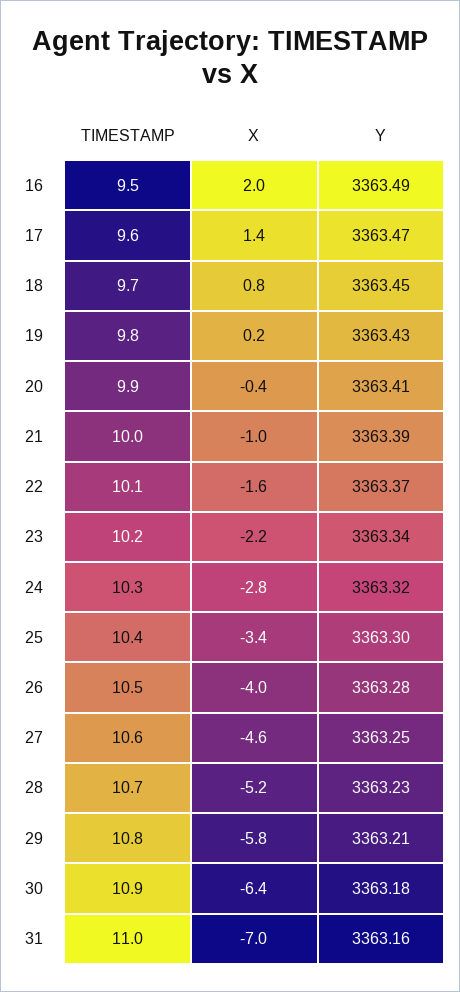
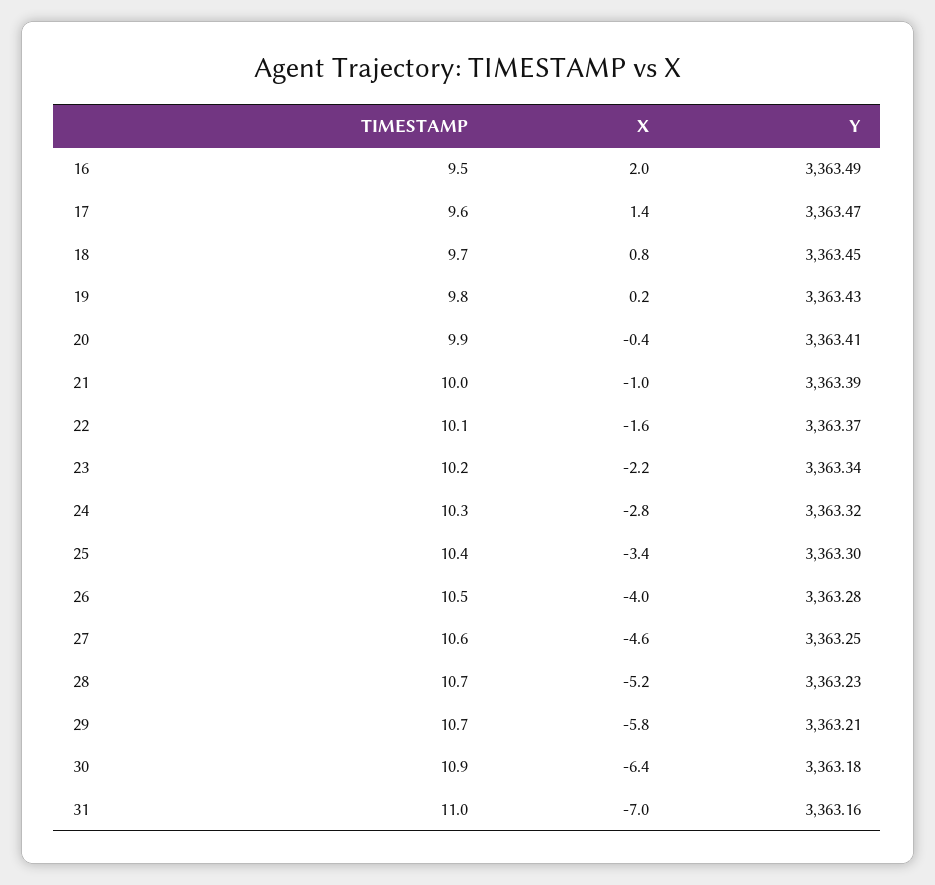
  {
    "TIMESTAMP": {
      "16": 9.5,
      "17": 9.6,
      "18": 9.7,
      "19": 9.8,
      "20": 9.9,
      "21": 10,
      "22": 10.1,
      "23": 10.2,
      "24": 10.3,
      "25": 10.4,
      "26": 10.5,
      "27": 10.6,
      "28": 10.7,
-     "29": 10.8,
+     "29": 10.7,
      "30": 10.9,
      "31": 11
    },
    "X": {
      "16": 2,
      "17": 1.4,
      "18": 0.8,
      "19": 0.2,
      "20": -0.4,
      "21": -1,
      "22": -1.6,
      "23": -2.2,
      "24": -2.8,
      "25": -3.4,
      "26": -4,
      "27": -4.6,
      "28": -5.2,
      "29": -5.8,
      "30": -6.4,
      "31": -7
    },
    "Y": {
      "16": 3363.49,
      "17": 3363.47,
      "18": 3363.45,
      "19": 3363.43,
      "20": 3363.41,
      "21": 3363.39,
      "22": 3363.37,
      "23": 3363.34,
      "24": 3363.32,
      "25": 3363.3,
      "26": 3363.28,
      "27": 3363.25,
      "28": 3363.23,
      "29": 3363.21,
      "30": 3363.18,
      "31": 3363.16
    }
  }

